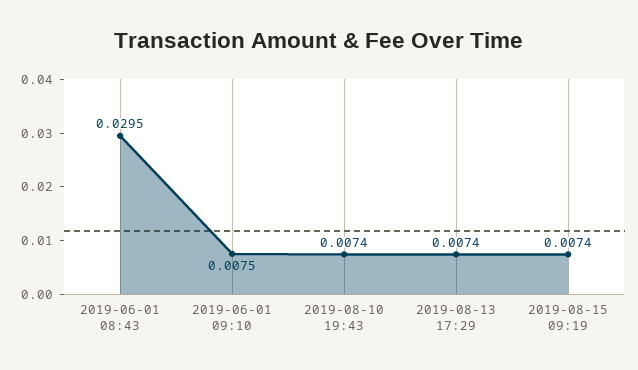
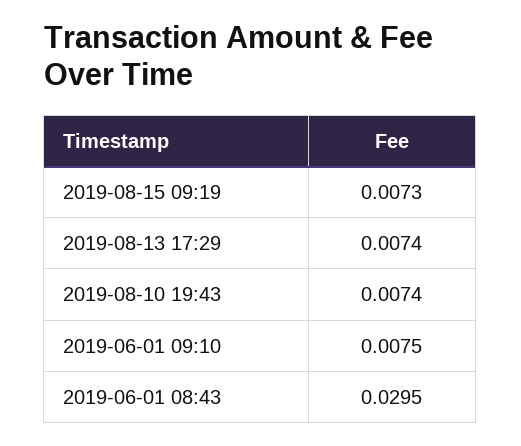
  {
    "2019-06-01 08:43": 0.0295,
    "2019-06-01 09:10": 0.0075,
    "2019-08-10 19:43": 0.0074,
    "2019-08-13 17:29": 0.0074,
-   "2019-08-15 09:19": 0.0074
+   "2019-08-15 09:19": 0.0073
  }

